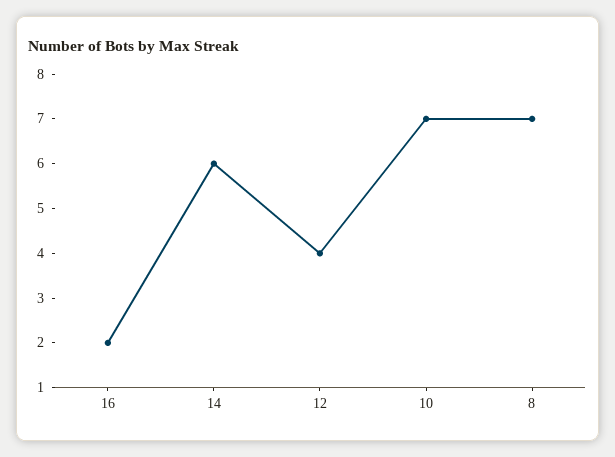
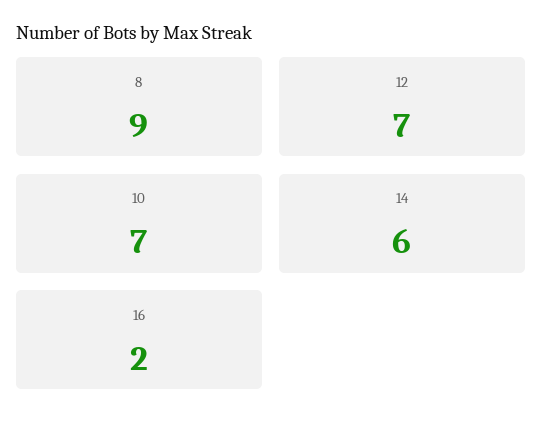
  {
    "16": 2,
    "14": 6,
-   "12": 4,
+   "12": 7,
    "10": 7,
-   "8": 7
+   "8": 9
  }

